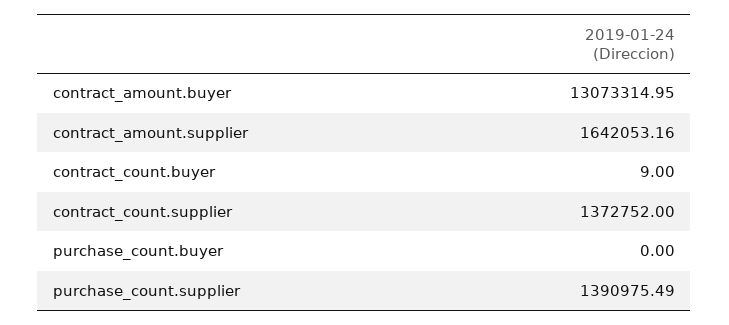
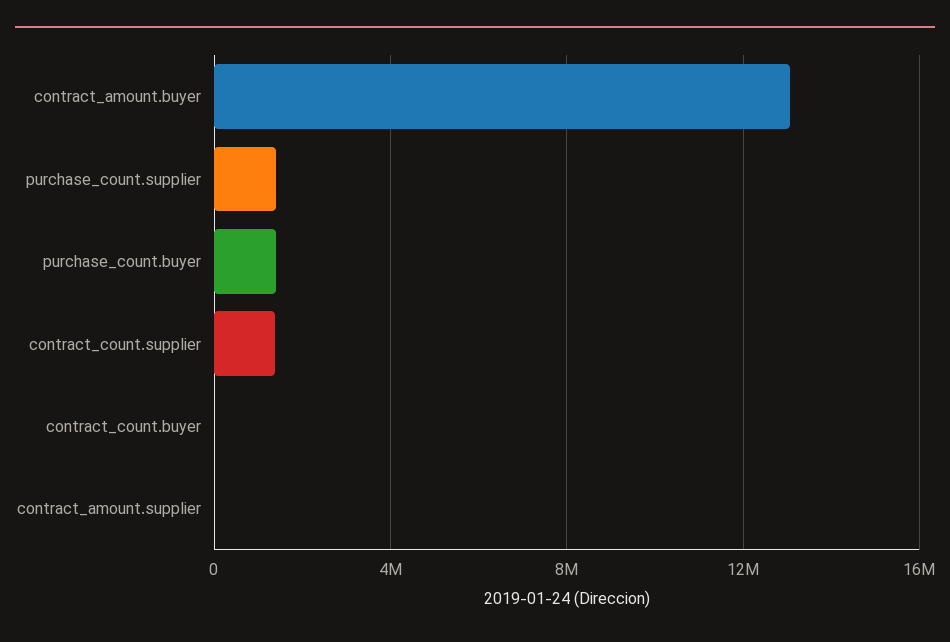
  {
    "contract_amount.buyer": 13073314.95,
-   "contract_amount.supplier": 1642053.16,
+   "contract_amount.supplier": 0,
    "contract_count.buyer": 9,
    "contract_count.supplier": 1372752,
-   "purchase_count.buyer": 0,
+   "purchase_count.buyer": 1500000,
    "purchase_count.supplier": 1390975.49
  }

